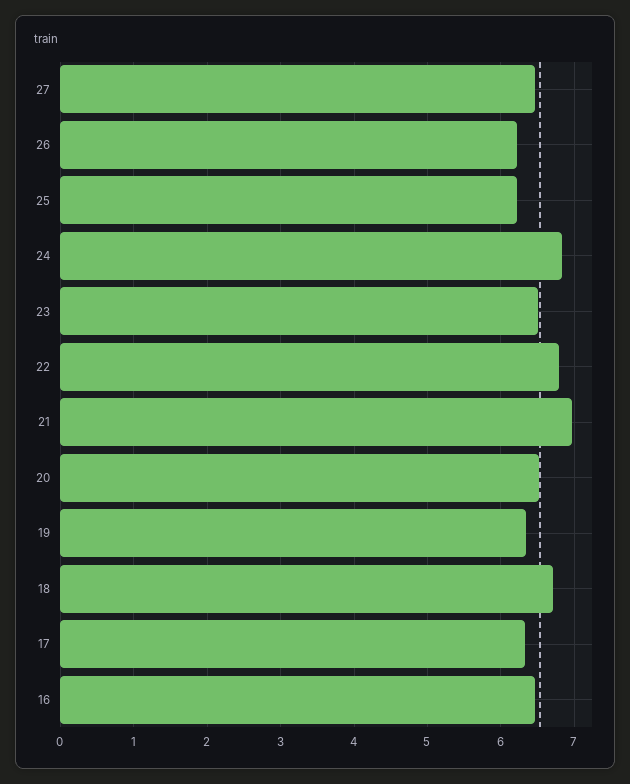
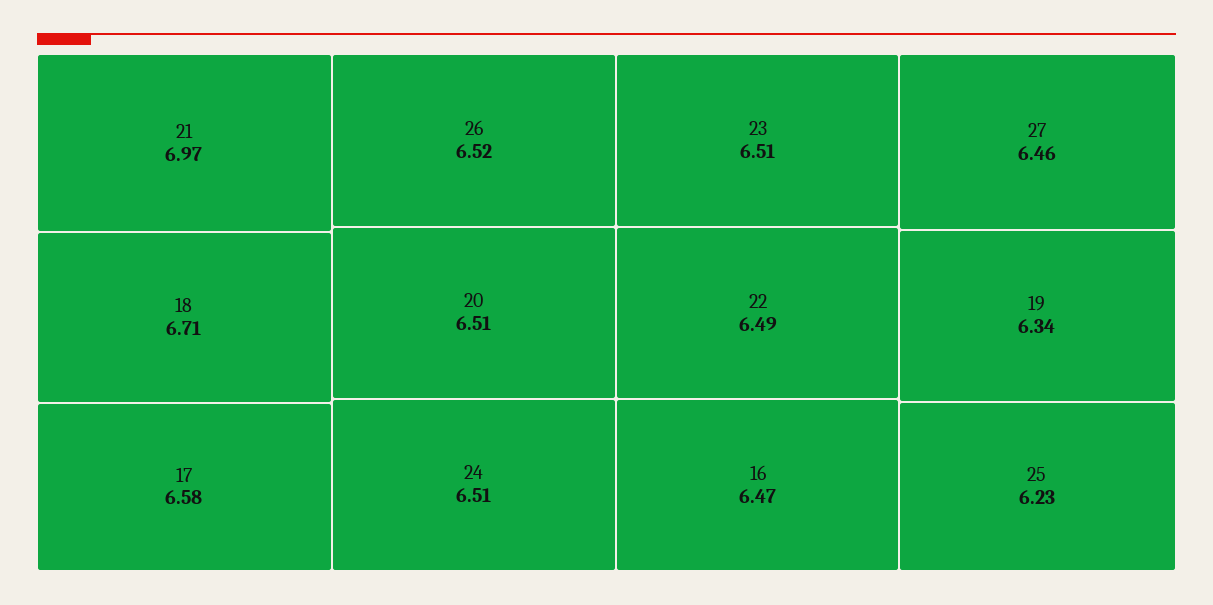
  {
    "27": 6.46,
-   "26": 6.2,
+   "26": 6.52,
    "25": 6.23,
-   "24": 6.8,
+   "24": 6.51,
    "23": 6.51,
-   "22": 6.8,
+   "22": 6.49,
    "21": 6.97,
    "20": 6.51,
    "19": 6.34,
    "18": 6.71,
-   "17": 6.3,
+   "17": 6.58,
    "16": 6.47
  }

